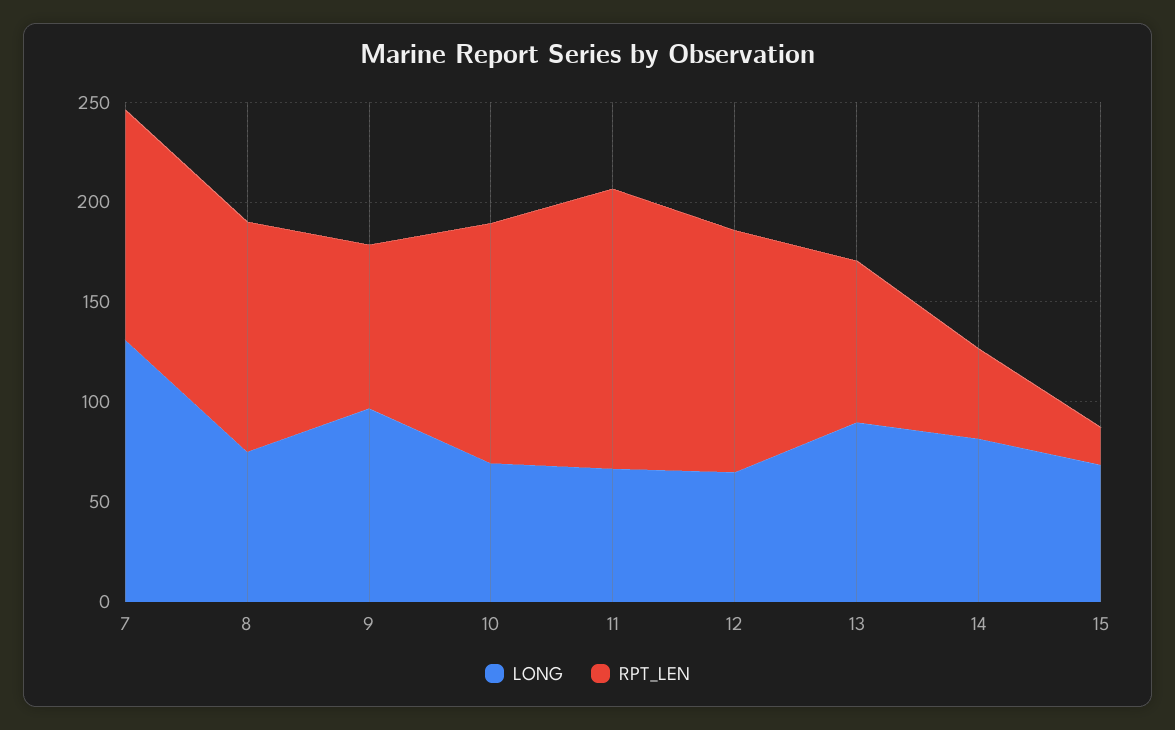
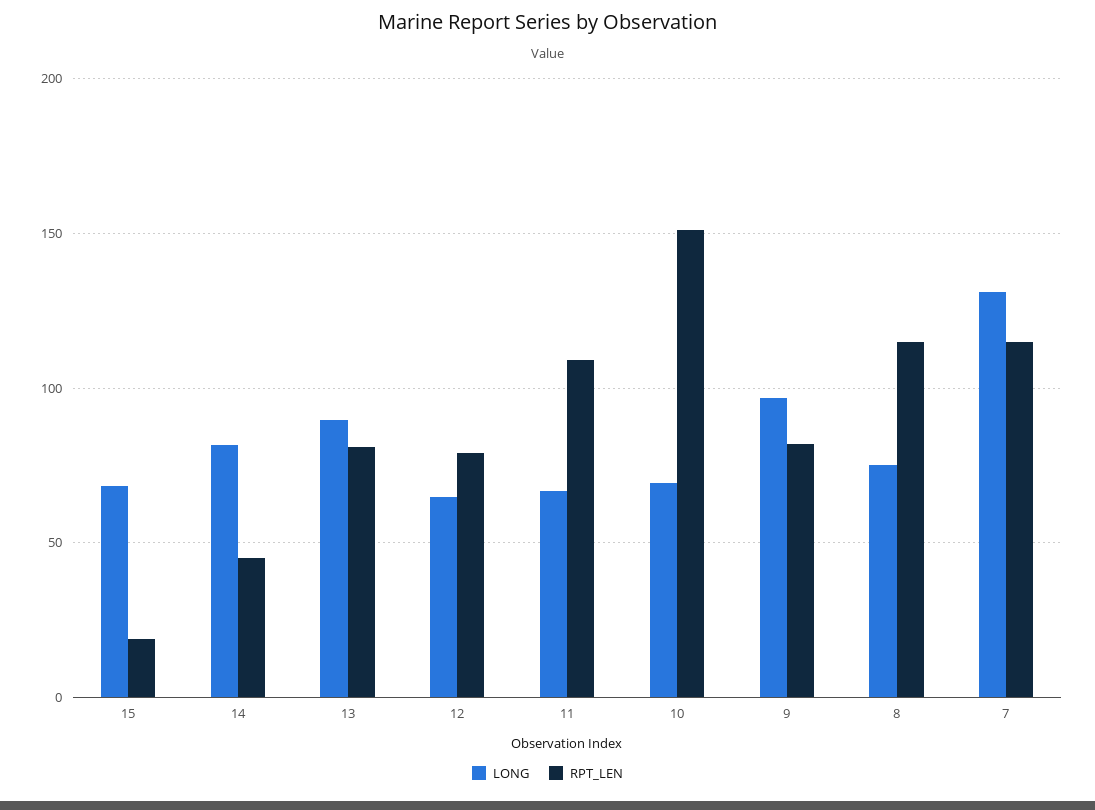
  {
    "LONG": {
      "7": 130,
      "8": 75,
      "9": 95,
      "10": 70,
      "11": 65,
      "12": 65,
      "13": 90,
      "14": 80,
      "15": 70
    },
    "RPT_LEN": {
      "7": 115,
      "8": 115,
      "9": 80,
-     "10": 120,
+     "10": 150,
-     "11": 140,
+     "11": 110,
-     "12": 120,
+     "12": 80,
      "13": 80,
      "14": 45,
      "15": 20
    }
  }

